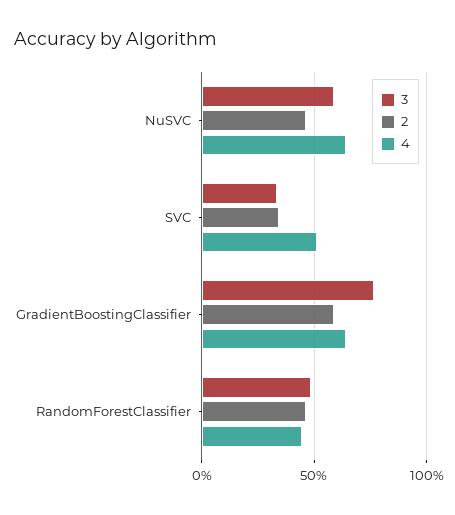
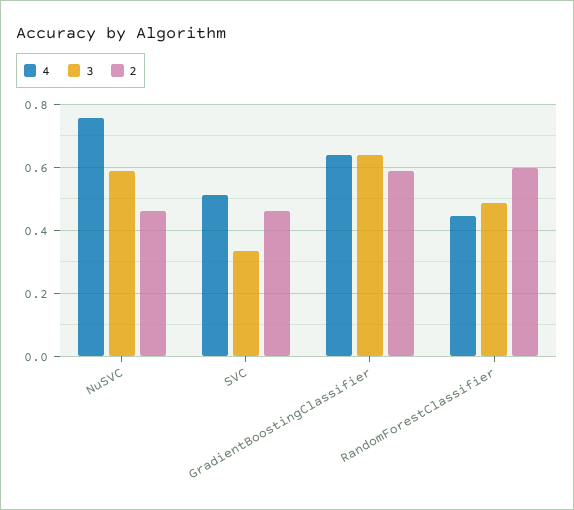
  {
    "3": {
      "NuSVC": 0.58,
      "SVC": 0.34,
-     "GradientBoostingClassifier": 0.75,
+     "GradientBoostingClassifier": 0.64,
      "RandomForestClassifier": 0.48
    },
    "2": {
      "NuSVC": 0.46,
-     "SVC": 0.35,
+     "SVC": 0.46,
      "GradientBoostingClassifier": 0.58,
-     "RandomForestClassifier": 0.45
+     "RandomForestClassifier": 0.6
    },
    "4": {
-     "NuSVC": 0.65,
+     "NuSVC": 0.76,
      "SVC": 0.52,
      "GradientBoostingClassifier": 0.64,
      "RandomForestClassifier": 0.44
    }
  }

